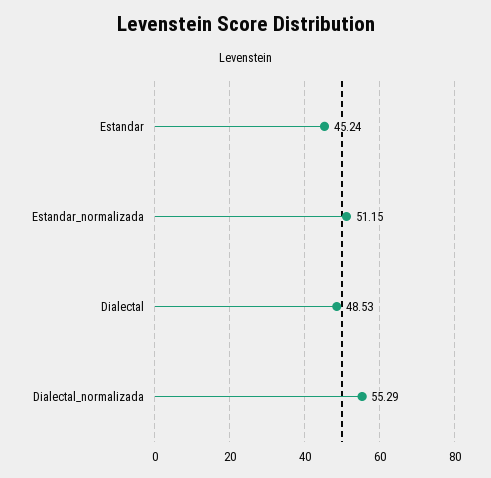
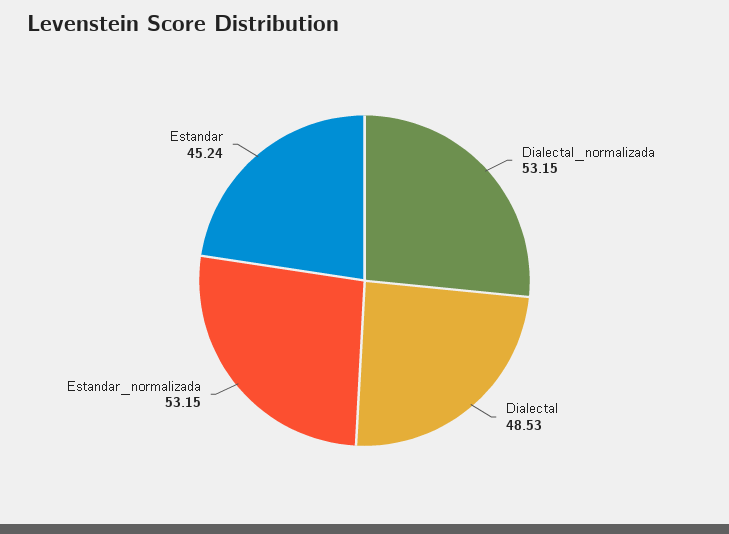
  {
    "Estandar": 45.24,
-   "Estandar_normalizada": 51.15,
+   "Estandar_normalizada": 53.15,
    "Dialectal": 48.53,
-   "Dialectal_normalizada": 55.29
+   "Dialectal_normalizada": 53.15
  }

